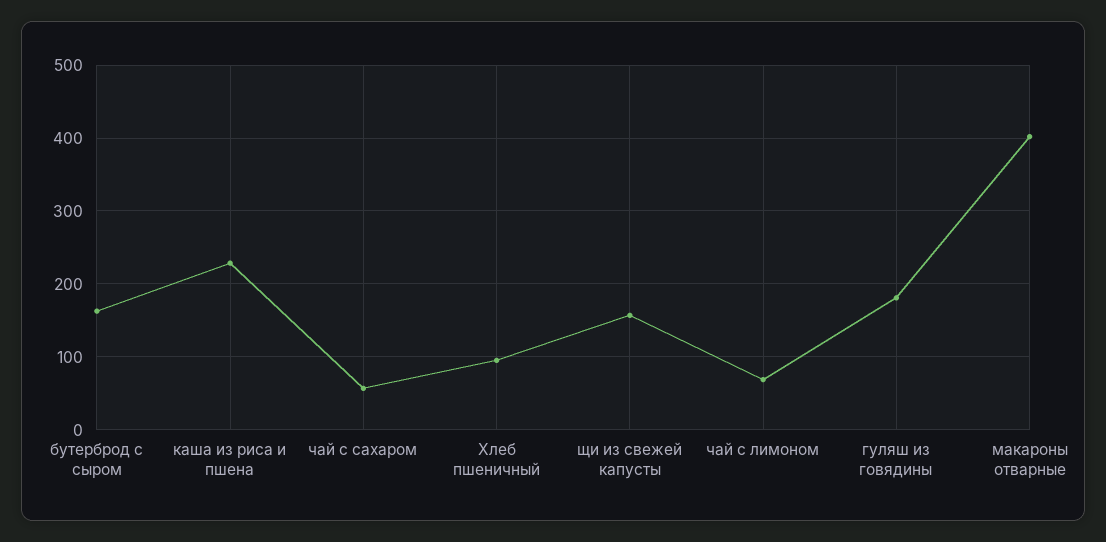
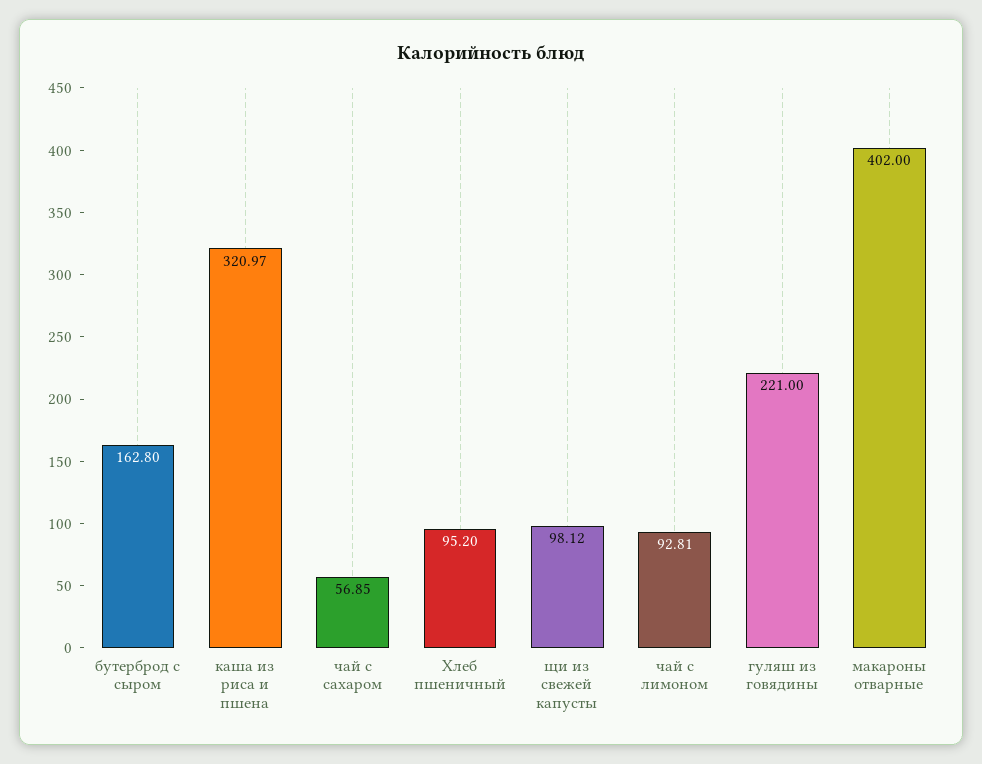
  {
    "бутерброд с сыром": 162.8,
-   "каша из риса и пшена": 230,
+   "каша из риса и пшена": 320.97,
    "чай с сахаром": 56.85,
    "Хлеб пшеничный": 95.2,
-   "щи из свежей капусты": 160,
+   "щи из свежей капусты": 98.12,
-   "чай с лимоном": 70,
+   "чай с лимоном": 92.81,
-   "гуляш из говядины": 180,
+   "гуляш из говядины": 221,
    "макароны отварные": 402
  }

